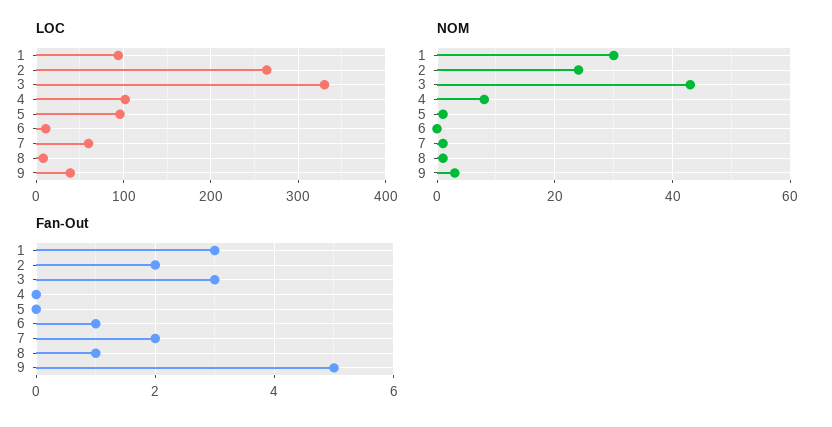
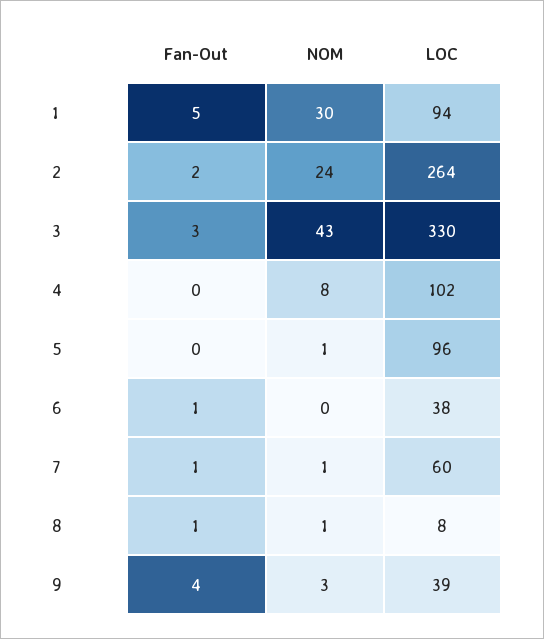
  {
    "LOC": {
      "1": 94,
      "2": 264,
      "3": 330,
      "4": 102,
      "5": 96,
-     "6": 10,
+     "6": 38,
      "7": 60,
      "8": 8,
      "9": 39
    },
    "NOM": {
      "1": 30,
      "2": 24,
      "3": 43,
      "4": 8,
      "5": 1,
      "6": 0,
      "7": 1,
      "8": 1,
      "9": 3
    },
    "Fan-Out": {
-     "1": 3,
+     "1": 5,
      "2": 2,
      "3": 3,
      "4": 0,
      "5": 0,
      "6": 1,
-     "7": 2,
+     "7": 1,
      "8": 1,
-     "9": 5
+     "9": 4
    }
  }

